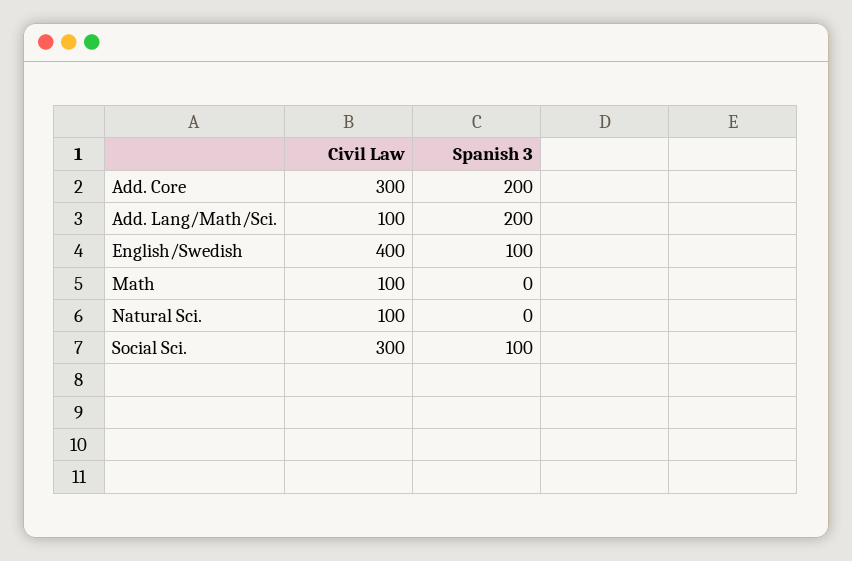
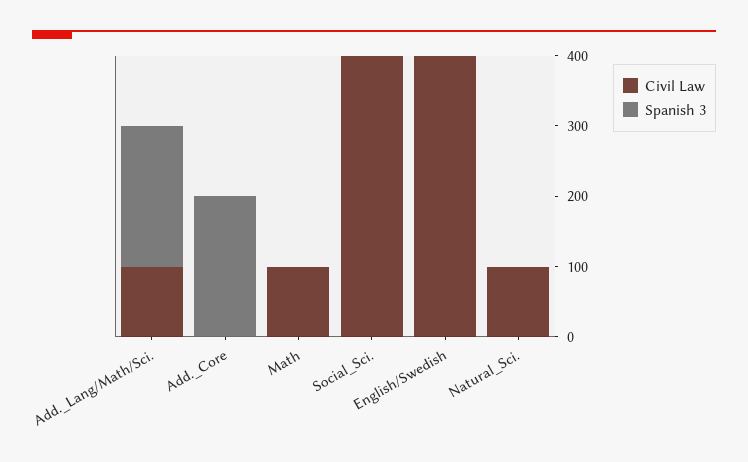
  {
    "Civil Law": {
-     "Add. Core": 300,
+     "Add. Core": 0,
      "Add. Lang/Math/Sci.": 100,
      "English/Swedish": 400,
      "Math": 100,
      "Natural Sci.": 100,
-     "Social Sci.": 300
+     "Social Sci.": 400
    },
    "Spanish 3": {
      "Add. Core": 200,
      "Add. Lang/Math/Sci.": 200,
-     "English/Swedish": 100,
+     "English/Swedish": 0,
      "Math": 0,
      "Natural Sci.": 0,
-     "Social Sci.": 100
+     "Social Sci.": 0
    }
  }

